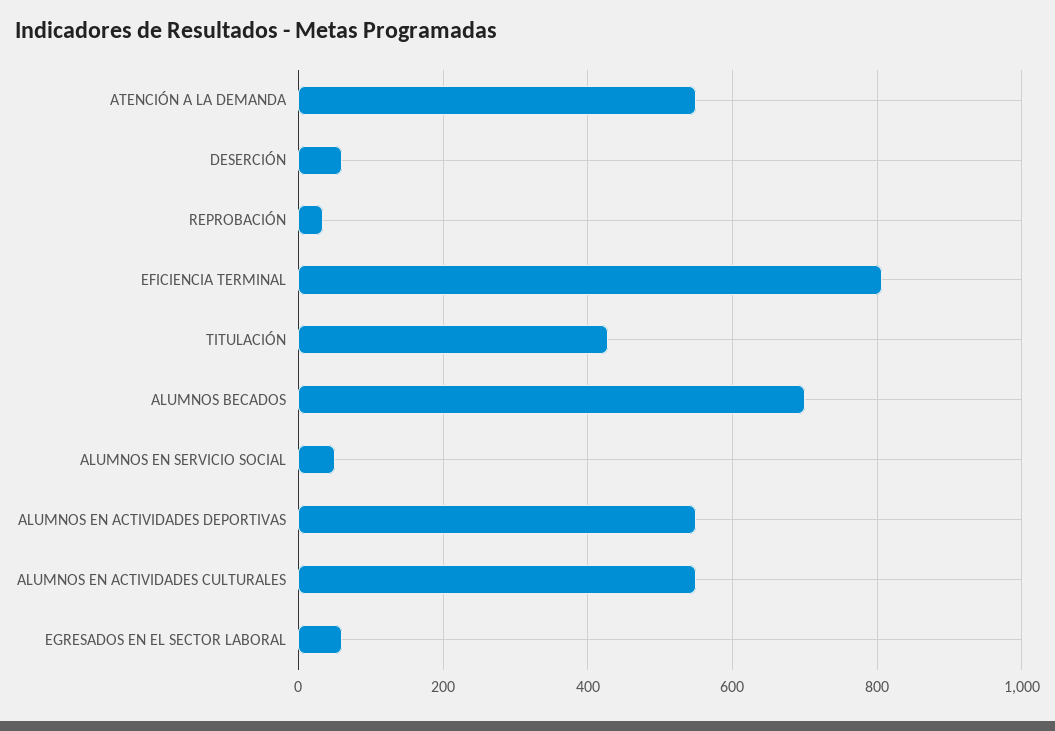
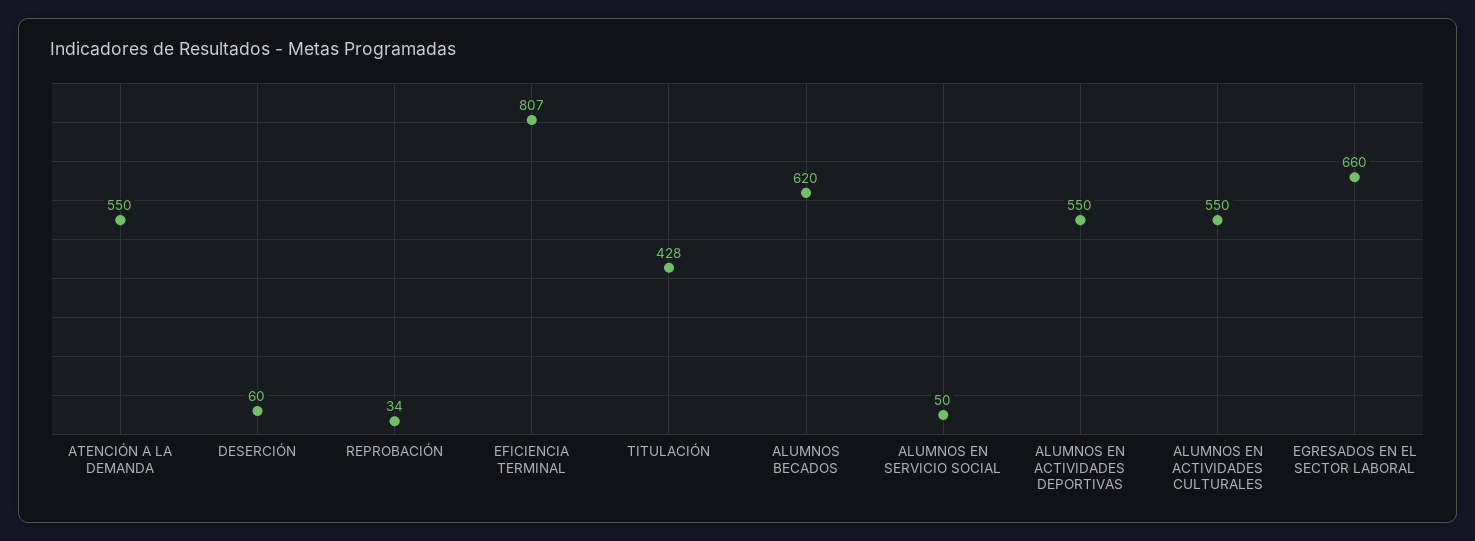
  {
    "ATENCIÓN A LA DEMANDA": 550,
    "DESERCIÓN": 60,
    "REPROBACIÓN": 34,
    "EFICIENCIA TERMINAL": 807,
    "TITULACIÓN": 428,
-   "ALUMNOS BECADOS": 700,
+   "ALUMNOS BECADOS": 620,
    "ALUMNOS EN SERVICIO SOCIAL": 50,
    "ALUMNOS EN ACTIVIDADES DEPORTIVAS": 550,
    "ALUMNOS EN ACTIVIDADES CULTURALES": 550,
-   "EGRESADOS EN EL SECTOR LABORAL": 60
+   "EGRESADOS EN EL SECTOR LABORAL": 660
  }

